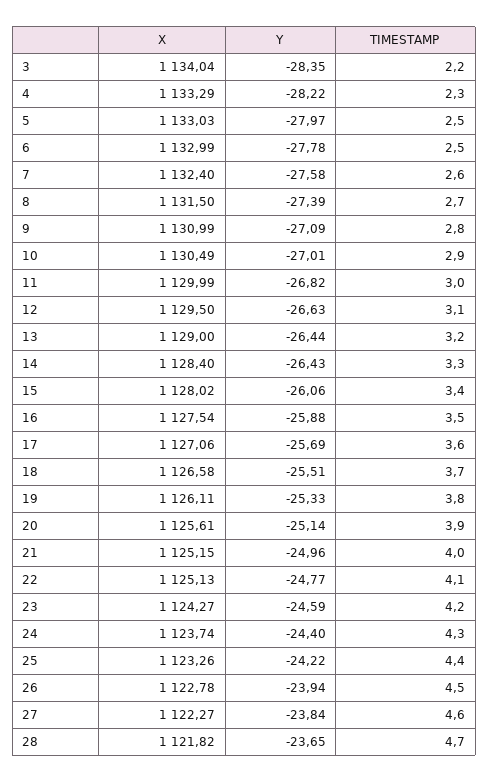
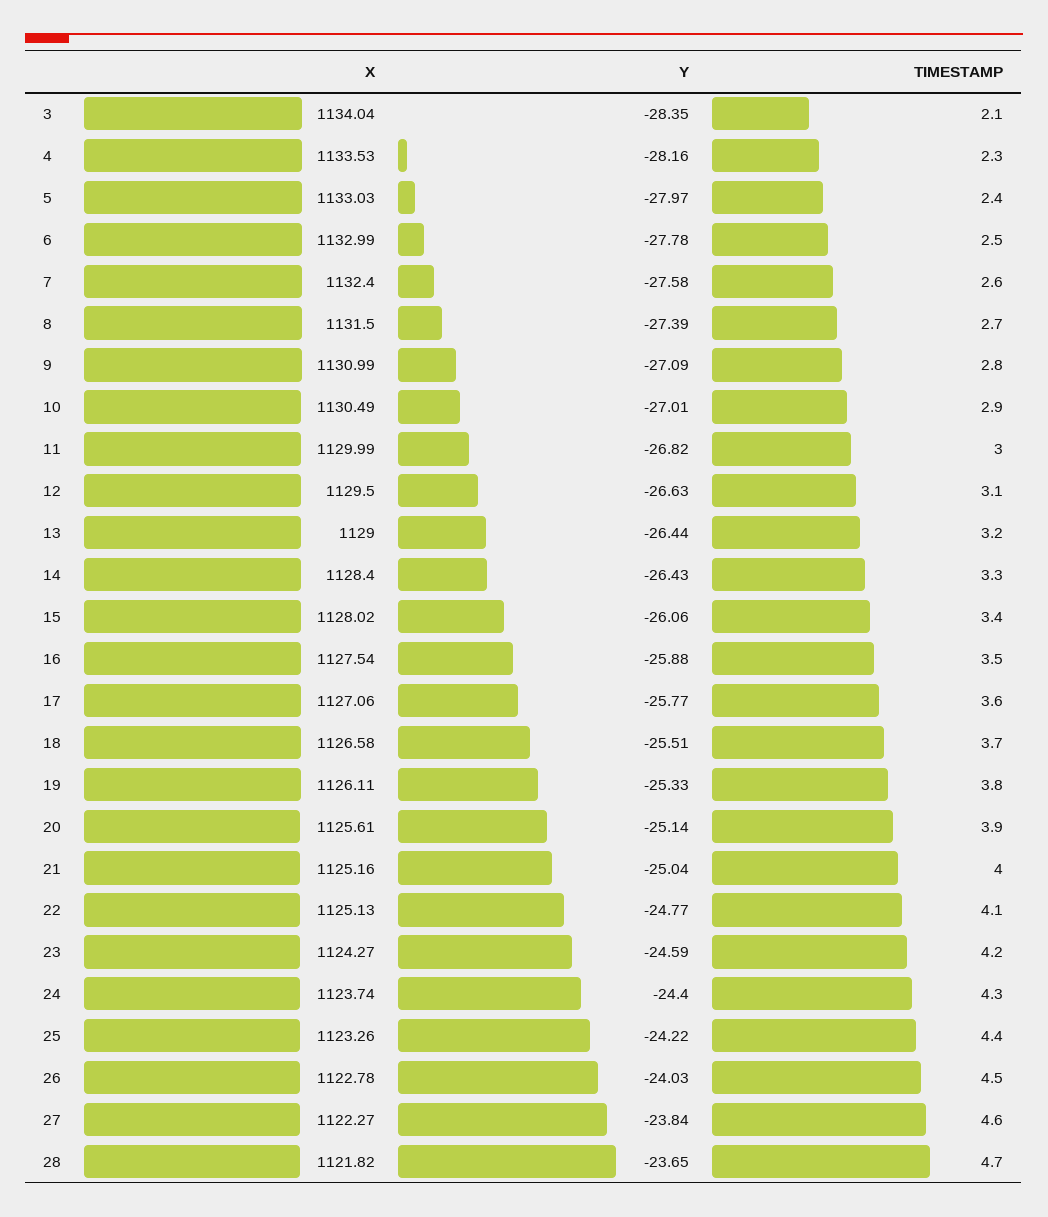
  {
    "X": {
      "3": 1134.04,
-     "4": 1133.29,
+     "4": 1133.53,
      "5": 1133.03,
      "6": 1132.99,
      "7": 1132.4,
      "8": 1131.5,
      "9": 1130.99,
      "10": 1130.49,
      "11": 1129.99,
      "12": 1129.5,
      "13": 1129,
      "14": 1128.4,
      "15": 1128.02,
      "16": 1127.54,
      "17": 1127.06,
      "18": 1126.58,
      "19": 1126.11,
      "20": 1125.61,
-     "21": 1125.15,
+     "21": 1125.16,
      "22": 1125.13,
      "23": 1124.27,
      "24": 1123.74,
      "25": 1123.26,
      "26": 1122.78,
      "27": 1122.27,
      "28": 1121.82
    },
    "Y": {
      "3": -28.35,
-     "4": -28.22,
+     "4": -28.16,
      "5": -27.97,
      "6": -27.78,
      "7": -27.58,
      "8": -27.39,
      "9": -27.09,
      "10": -27.01,
      "11": -26.82,
      "12": -26.63,
      "13": -26.44,
      "14": -26.43,
      "15": -26.06,
      "16": -25.88,
-     "17": -25.69,
+     "17": -25.77,
      "18": -25.51,
      "19": -25.33,
      "20": -25.14,
-     "21": -24.96,
+     "21": -25.04,
      "22": -24.77,
      "23": -24.59,
      "24": -24.4,
      "25": -24.22,
-     "26": -23.94,
+     "26": -24.03,
      "27": -23.84,
      "28": -23.65
    },
    "TIMESTAMP": {
-     "3": 2.2,
+     "3": 2.1,
      "4": 2.3,
-     "5": 2.5,
+     "5": 2.4,
      "6": 2.5,
      "7": 2.6,
      "8": 2.7,
      "9": 2.8,
      "10": 2.9,
      "11": 3,
      "12": 3.1,
      "13": 3.2,
      "14": 3.3,
      "15": 3.4,
      "16": 3.5,
      "17": 3.6,
      "18": 3.7,
      "19": 3.8,
      "20": 3.9,
      "21": 4,
      "22": 4.1,
      "23": 4.2,
      "24": 4.3,
      "25": 4.4,
      "26": 4.5,
      "27": 4.6,
      "28": 4.7
    }
  }

